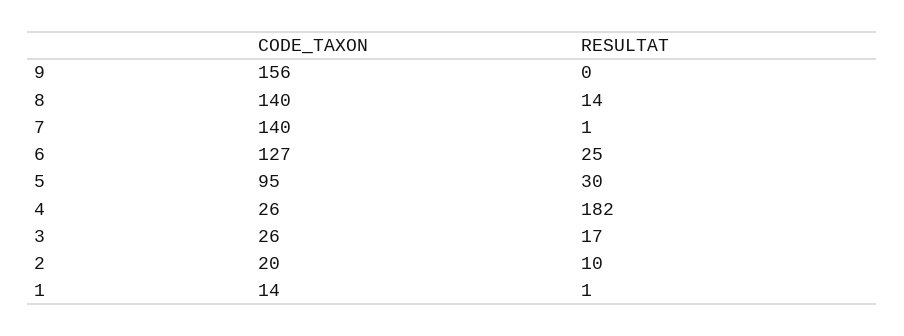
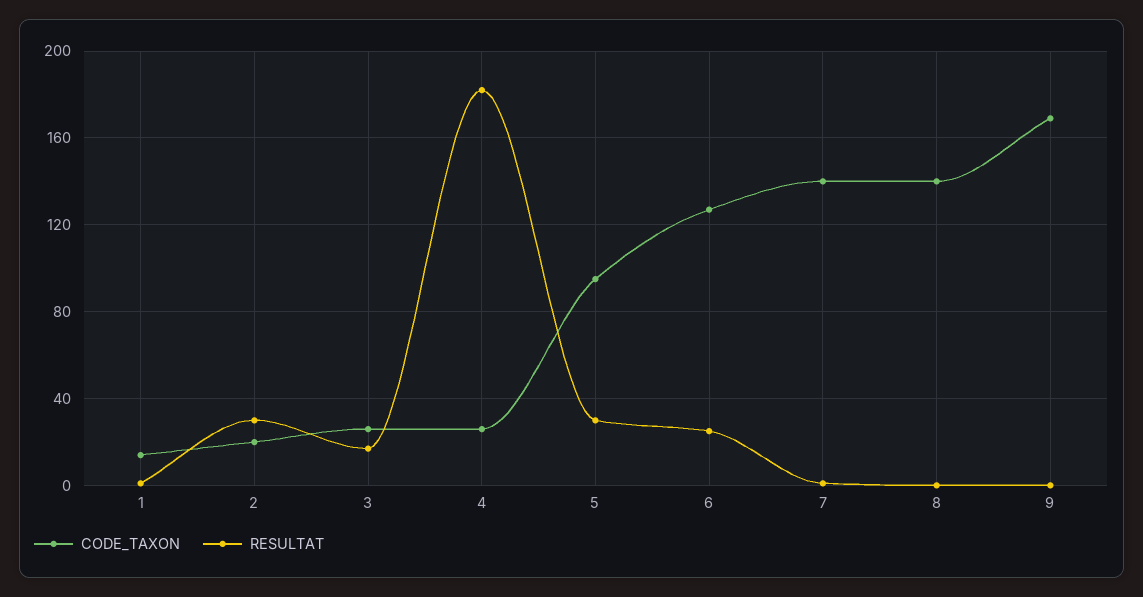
  {
    "CODE_TAXON": {
-     "9": 156,
+     "9": 170,
      "8": 140,
      "7": 140,
      "6": 127,
      "5": 95,
      "4": 26,
      "3": 26,
      "2": 20,
      "1": 14
    },
    "RESULTAT": {
      "9": 0,
-     "8": 14,
+     "8": 0,
      "7": 1,
      "6": 25,
      "5": 30,
      "4": 182,
      "3": 17,
-     "2": 10,
+     "2": 30,
      "1": 1
    }
  }

